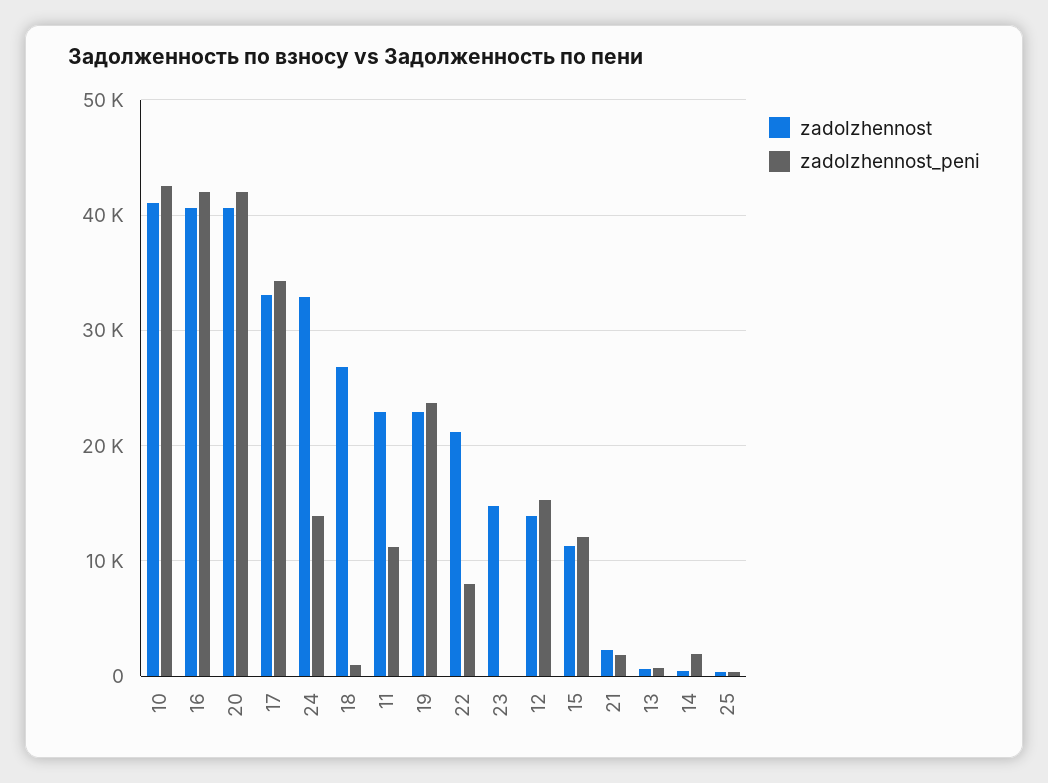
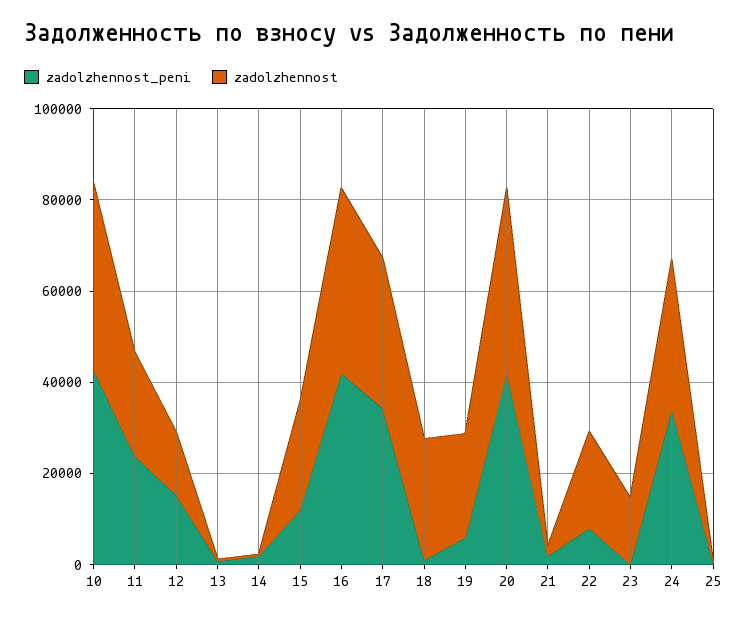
  {
    "zadolzhennost": {
      "10": 41000,
      "16": 41000,
      "20": 41000,
      "17": 33000,
      "24": 33000,
      "18": 27000,
      "11": 23000,
      "19": 23000,
      "22": 21000,
      "23": 15000,
      "12": 14000,
-     "15": 11000,
+     "15": 25000,
      "21": 2000,
      "13": 1000,
      "14": 0,
      "25": 0
    },
    "zadolzhennost_peni": {
      "10": 43000,
      "16": 42000,
      "20": 42000,
      "17": 34000,
-     "24": 14000,
+     "24": 35000,
      "18": 1000,
-     "11": 11000,
+     "11": 25000,
-     "19": 24000,
+     "19": 5000,
      "22": 8000,
      "23": 0,
      "12": 15000,
      "15": 12000,
      "21": 2000,
      "13": 1000,
      "14": 2000,
      "25": 0
    }
  }

